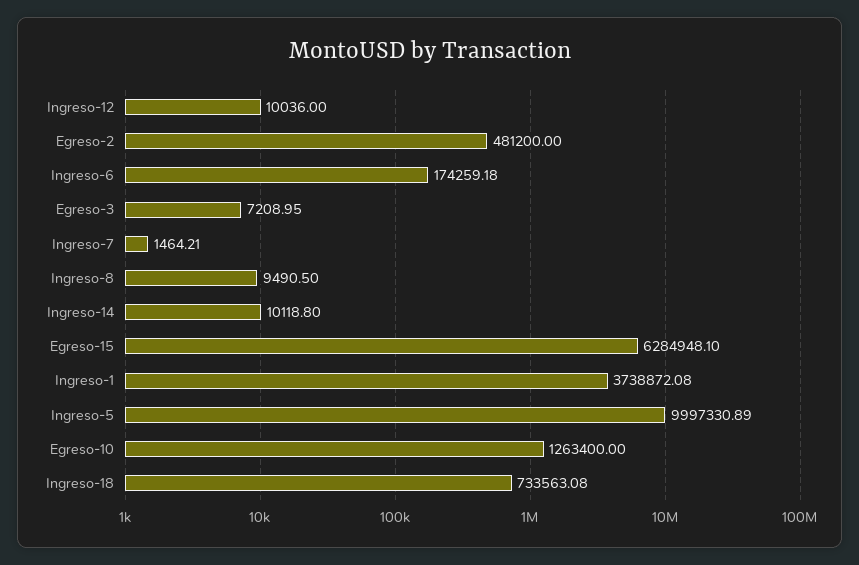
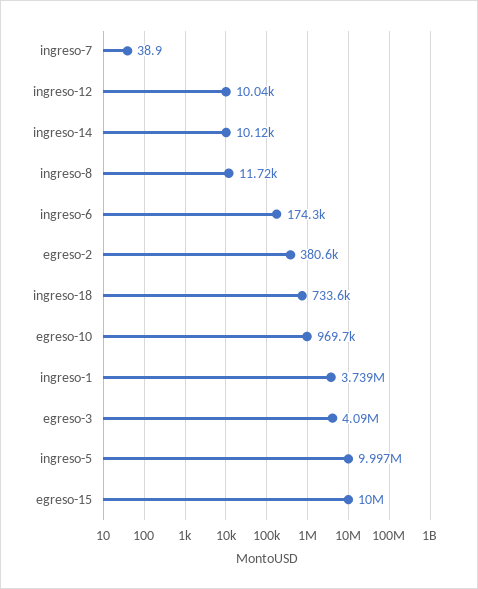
  {
    "Ingreso-12": 10036,
-   "Egreso-2": 481200,
+   "Egreso-2": 380600,
    "Ingreso-6": 174259.18,
-   "Egreso-3": 7208.95,
+   "Egreso-3": 4090000,
-   "Ingreso-7": 1464.21,
+   "Ingreso-7": 38.9,
-   "Ingreso-8": 9490.5,
+   "Ingreso-8": 11720,
    "Ingreso-14": 10118.8,
-   "Egreso-15": 6284948.1,
+   "Egreso-15": 10000000,
    "Ingreso-1": 3738872.08,
    "Ingreso-5": 9997330.89,
-   "Egreso-10": 1263400,
+   "Egreso-10": 969700,
    "Ingreso-18": 733563.08
  }

